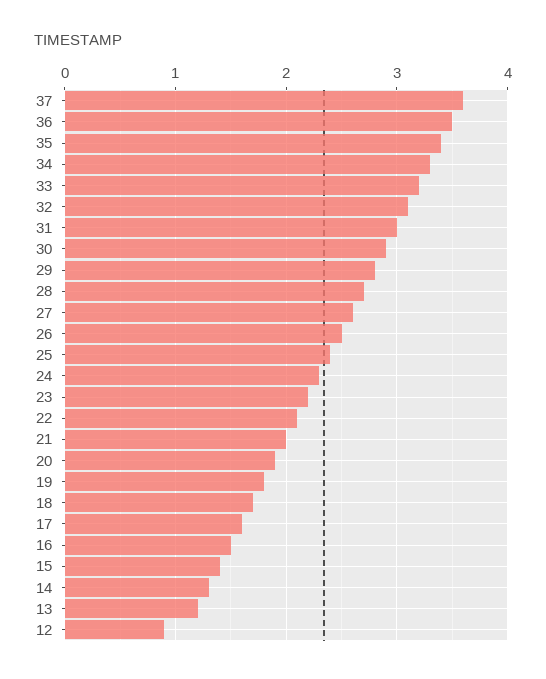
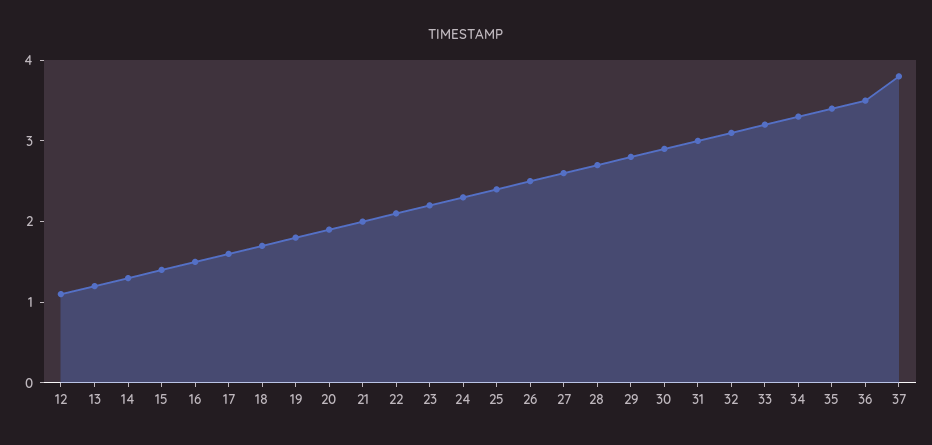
  {
-   "37": 3.6,
+   "37": 3.8,
    "36": 3.5,
    "35": 3.4,
    "34": 3.3,
    "33": 3.2,
    "32": 3.1,
    "31": 3,
    "30": 2.9,
    "29": 2.8,
    "28": 2.7,
    "27": 2.6,
    "26": 2.5,
    "25": 2.4,
    "24": 2.3,
    "23": 2.2,
    "22": 2.1,
    "21": 2,
    "20": 1.9,
    "19": 1.8,
    "18": 1.7,
    "17": 1.6,
    "16": 1.5,
    "15": 1.4,
    "14": 1.3,
    "13": 1.2,
-   "12": 0.9
+   "12": 1.1
  }

